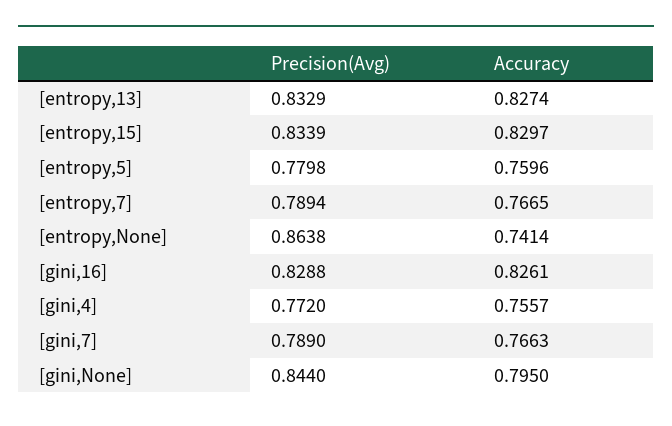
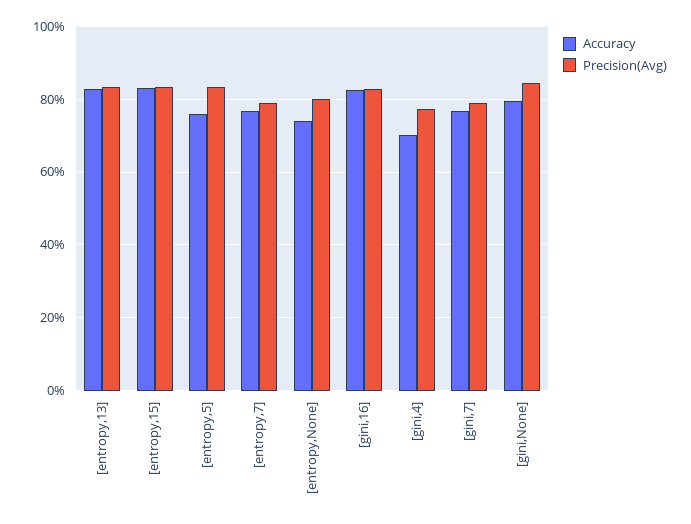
  {
    "Precision(Avg)": {
      "[entropy,13]": 0.8329,
      "[entropy,15]": 0.8339,
-     "[entropy,5]": 0.7798,
+     "[entropy,5]": 0.84,
      "[entropy,7]": 0.7894,
-     "[entropy,None]": 0.8638,
+     "[entropy,None]": 0.8,
      "[gini,16]": 0.8288,
      "[gini,4]": 0.772,
      "[gini,7]": 0.789,
      "[gini,None]": 0.844
    },
    "Accuracy": {
      "[entropy,13]": 0.8274,
      "[entropy,15]": 0.8297,
      "[entropy,5]": 0.7596,
      "[entropy,7]": 0.7665,
      "[entropy,None]": 0.7414,
      "[gini,16]": 0.8261,
-     "[gini,4]": 0.7557,
+     "[gini,4]": 0.7,
      "[gini,7]": 0.7663,
      "[gini,None]": 0.795
    }
  }

